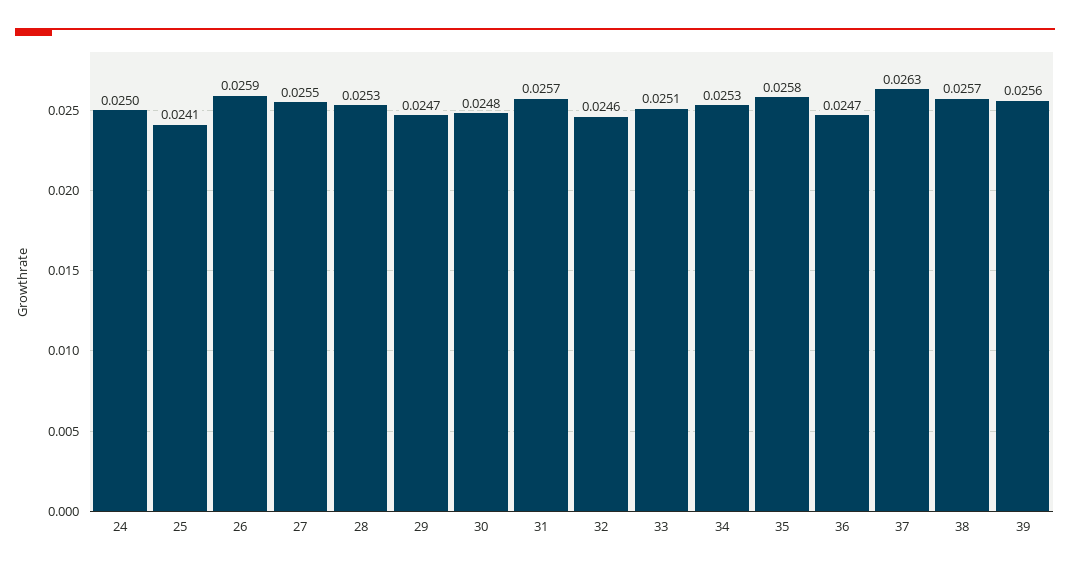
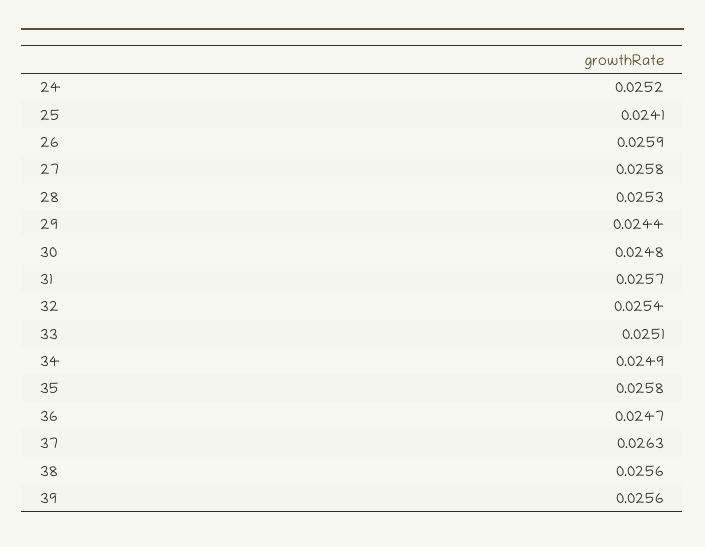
  {
-   "24": 0.025,
+   "24": 0.0252,
    "25": 0.0241,
    "26": 0.0259,
-   "27": 0.0255,
+   "27": 0.0258,
    "28": 0.0253,
-   "29": 0.0247,
+   "29": 0.0244,
    "30": 0.0248,
    "31": 0.0257,
-   "32": 0.0246,
+   "32": 0.0254,
    "33": 0.0251,
-   "34": 0.0253,
+   "34": 0.0249,
    "35": 0.0258,
    "36": 0.0247,
    "37": 0.0263,
-   "38": 0.0257,
+   "38": 0.0256,
    "39": 0.0256
  }

